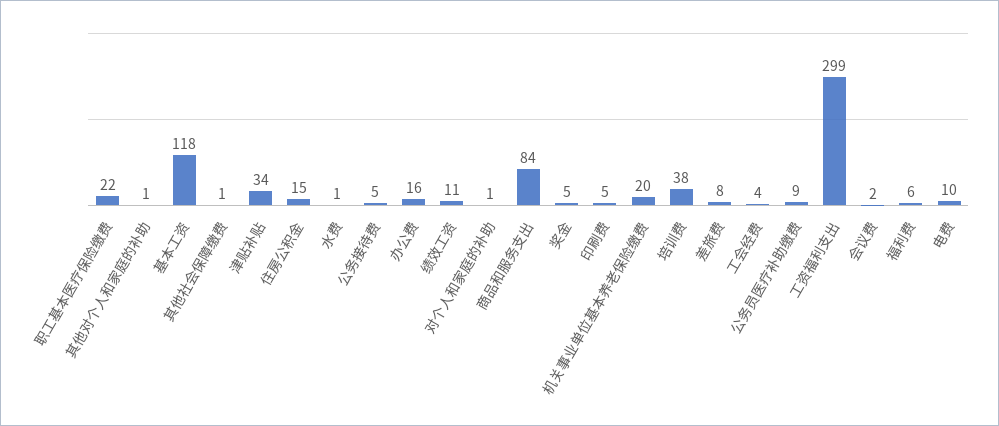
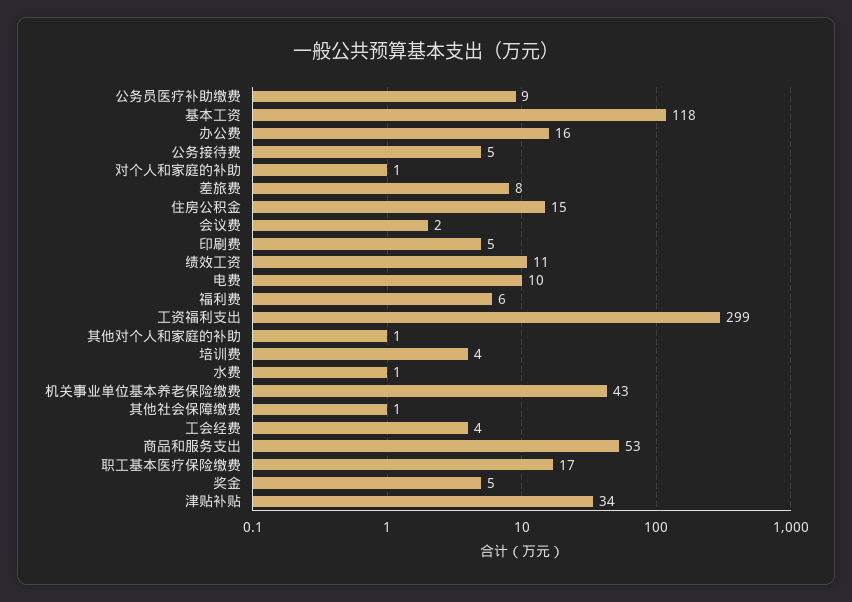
  {
-   "职工基本医疗保险缴费": 22,
+   "职工基本医疗保险缴费": 17,
    "其他对个人和家庭的补助": 1,
    "基本工资": 118,
    "其他社会保障缴费": 1,
    "津贴补贴": 34,
    "住房公积金": 15,
    "水费": 1,
    "公务接待费": 5,
    "办公费": 16,
    "绩效工资": 11,
    "对个人和家庭的补助": 1,
-   "商品和服务支出": 84,
+   "商品和服务支出": 53,
    "奖金": 5,
    "印刷费": 5,
-   "机关事业单位基本养老保险缴费": 20,
+   "机关事业单位基本养老保险缴费": 43,
-   "培训费": 38,
+   "培训费": 4,
    "差旅费": 8,
    "工会经费": 4,
    "公务员医疗补助缴费": 9,
    "工资福利支出": 299,
    "会议费": 2,
    "福利费": 6,
    "电费": 10
  }

